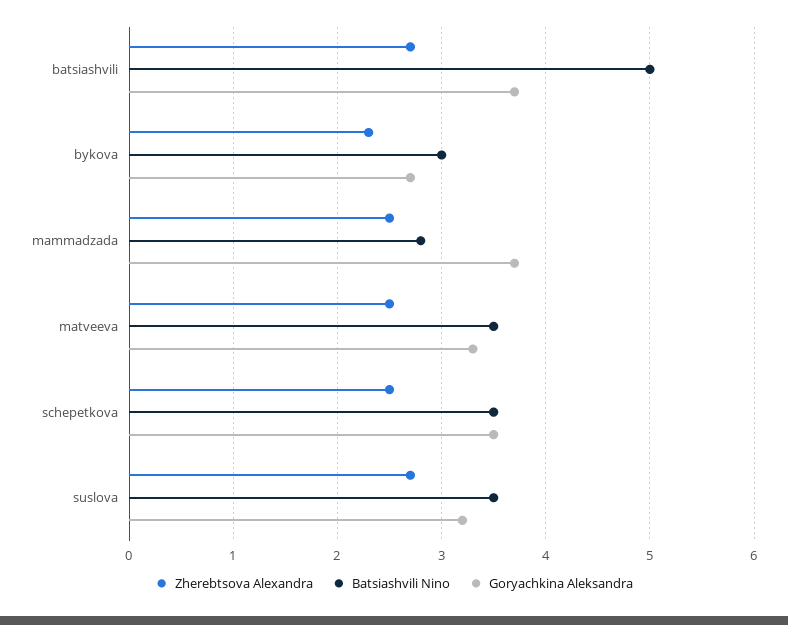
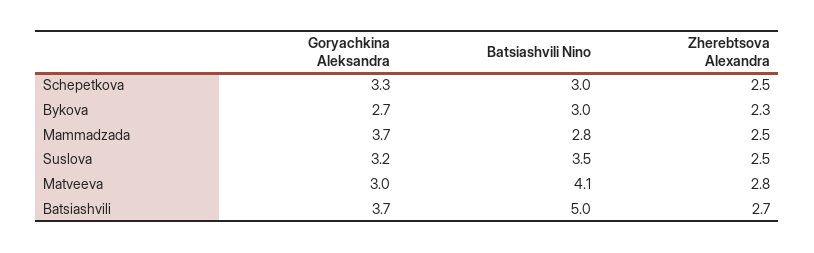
  {
    "Zherebtsova Alexandra": {
      "batsiashvili": 2.7,
      "bykova": 2.3,
      "mammadzada": 2.5,
-     "matveeva": 2.5,
+     "matveeva": 2.8,
      "schepetkova": 2.5,
-     "suslova": 2.7
+     "suslova": 2.5
    },
    "Batsiashvili Nino": {
      "batsiashvili": 5,
      "bykova": 3,
      "mammadzada": 2.8,
-     "matveeva": 3.5,
+     "matveeva": 4.1,
-     "schepetkova": 3.5,
+     "schepetkova": 3,
      "suslova": 3.5
    },
    "Goryachkina Aleksandra": {
      "batsiashvili": 3.7,
      "bykova": 2.7,
      "mammadzada": 3.7,
-     "matveeva": 3.3,
+     "matveeva": 3,
-     "schepetkova": 3.5,
+     "schepetkova": 3.3,
      "suslova": 3.2
    }
  }

